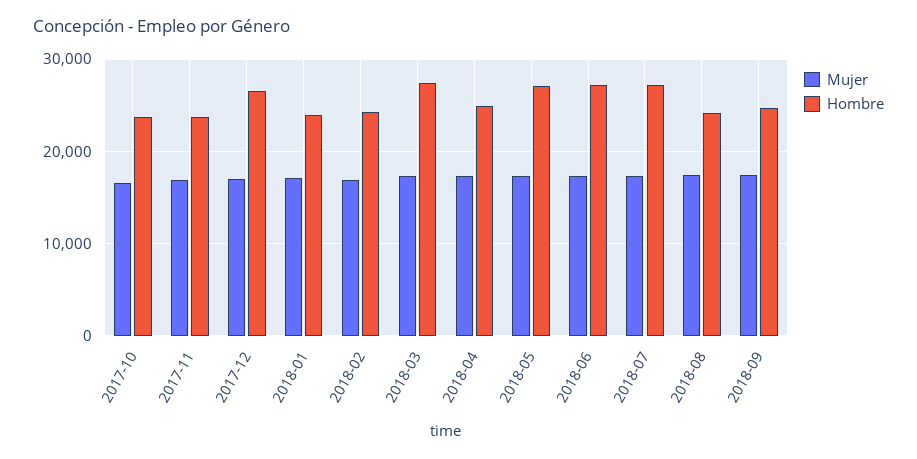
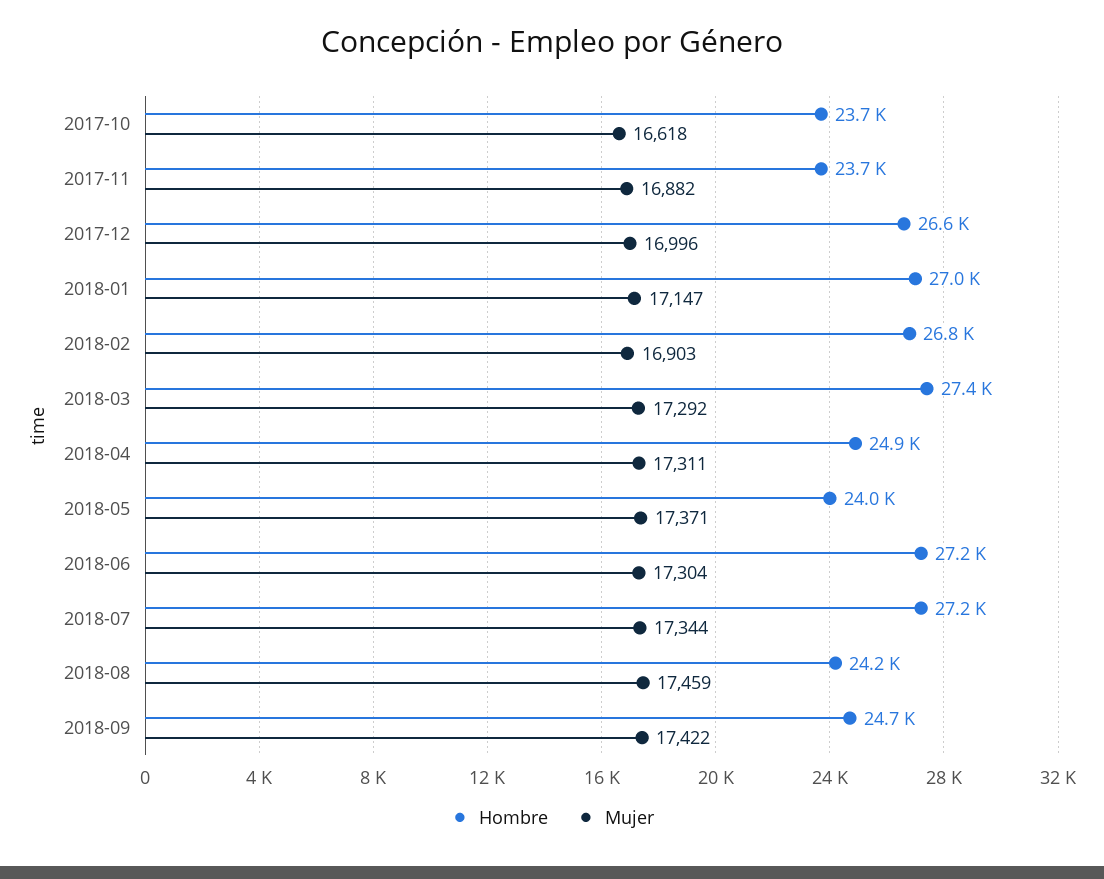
  {
    "Mujer": {
      "2017-10": 16618,
      "2017-11": 16882,
      "2017-12": 16996,
      "2018-01": 17147,
      "2018-02": 16903,
      "2018-03": 17292,
      "2018-04": 17311,
      "2018-05": 17371,
      "2018-06": 17304,
      "2018-07": 17344,
      "2018-08": 17459,
      "2018-09": 17422
    },
    "Hombre": {
      "2017-10": 23700,
      "2017-11": 23700,
      "2017-12": 26600,
-     "2018-01": 24000,
+     "2018-01": 27000,
-     "2018-02": 24000,
+     "2018-02": 26800,
      "2018-03": 27400,
      "2018-04": 24900,
-     "2018-05": 27000,
+     "2018-05": 24000,
      "2018-06": 27200,
      "2018-07": 27200,
      "2018-08": 24200,
      "2018-09": 24700
    }
  }

